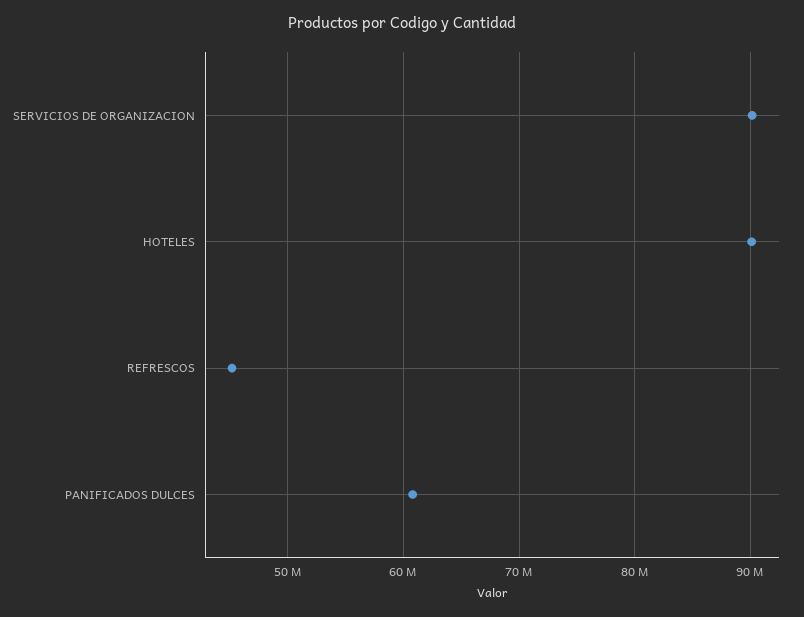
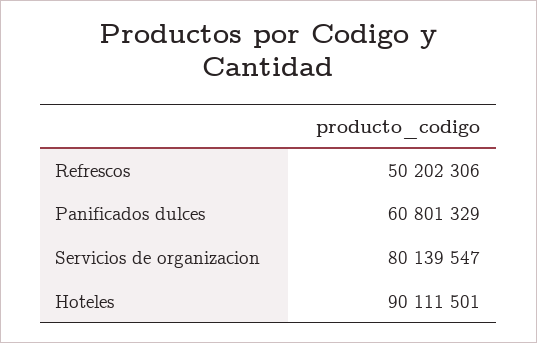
  {
-   "SERVICIOS DE ORGANIZACION": 90000000,
+   "SERVICIOS DE ORGANIZACION": 80139547,
    "HOTELES": 90111501,
-   "REFRESCOS": 45000000,
+   "REFRESCOS": 50202306,
    "PANIFICADOS DULCES": 60801329
  }

